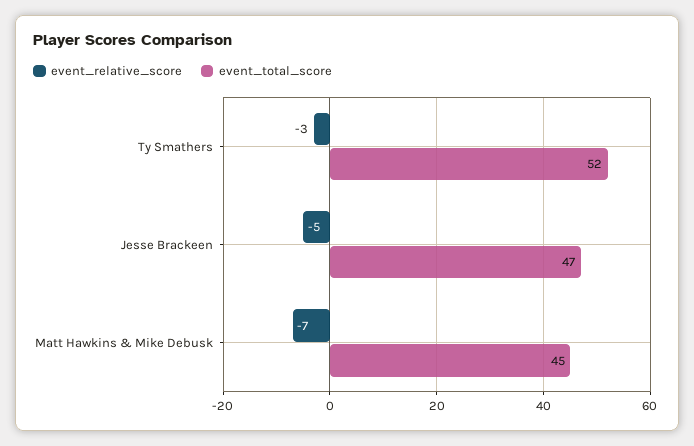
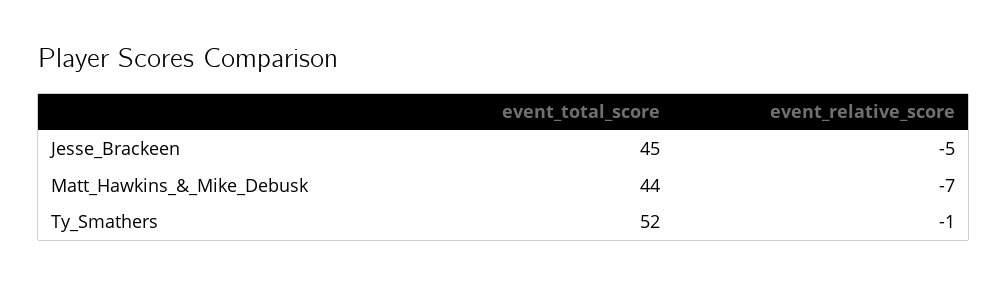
  {
    "event_relative_score": {
-     "Ty Smathers": -3,
+     "Ty Smathers": -1,
      "Jesse Brackeen": -5,
      "Matt Hawkins & Mike Debusk": -7
    },
    "event_total_score": {
      "Ty Smathers": 52,
-     "Jesse Brackeen": 47,
+     "Jesse Brackeen": 45,
-     "Matt Hawkins & Mike Debusk": 45
+     "Matt Hawkins & Mike Debusk": 44
    }
  }

